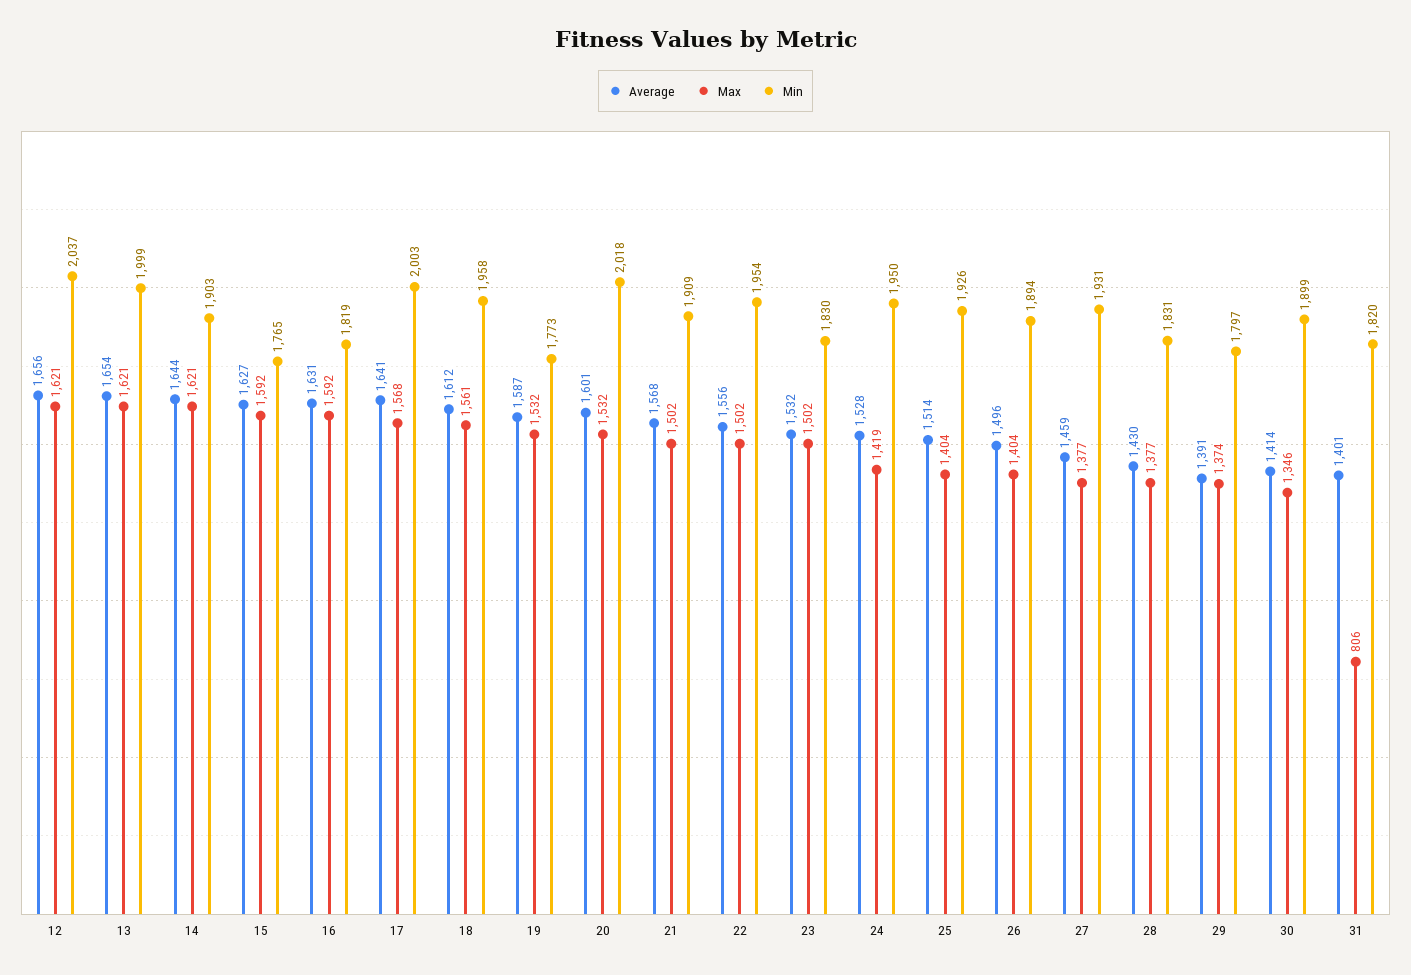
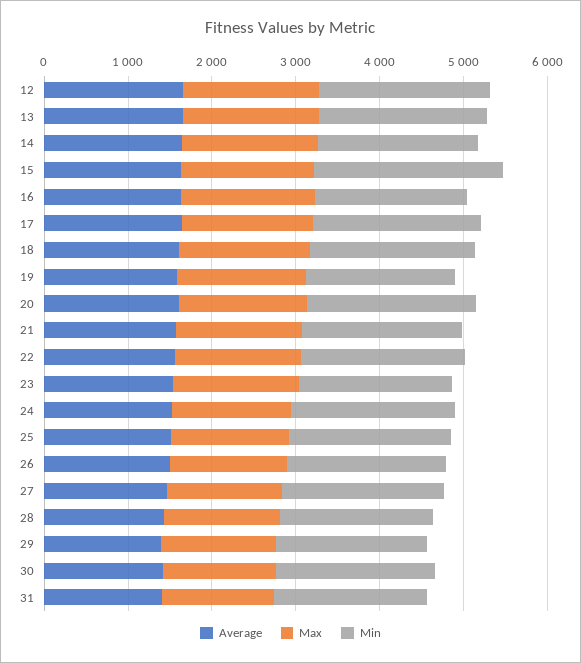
  {
    "Average": {
      "12": 1656,
      "13": 1654,
      "14": 1644,
      "15": 1627,
      "16": 1631,
      "17": 1641,
      "18": 1612,
      "19": 1587,
      "20": 1601,
      "21": 1568,
      "22": 1556,
      "23": 1532,
      "24": 1528,
      "25": 1514,
      "26": 1496,
      "27": 1459,
      "28": 1430,
      "29": 1391,
      "30": 1414,
      "31": 1401
    },
    "Max": {
      "12": 1621,
      "13": 1621,
      "14": 1621,
      "15": 1592,
      "16": 1592,
      "17": 1568,
      "18": 1561,
      "19": 1532,
      "20": 1532,
      "21": 1502,
      "22": 1502,
      "23": 1502,
      "24": 1419,
      "25": 1404,
      "26": 1404,
      "27": 1377,
      "28": 1377,
      "29": 1374,
      "30": 1346,
-     "31": 806
+     "31": 1400
    },
    "Min": {
      "12": 2037,
      "13": 1999,
      "14": 1903,
-     "15": 1765,
+     "15": 2200,
      "16": 1819,
      "17": 2003,
      "18": 1958,
      "19": 1773,
      "20": 2018,
      "21": 1909,
      "22": 1954,
      "23": 1830,
      "24": 1950,
      "25": 1926,
      "26": 1894,
      "27": 1931,
      "28": 1831,
      "29": 1797,
      "30": 1899,
      "31": 1820
    }
  }

